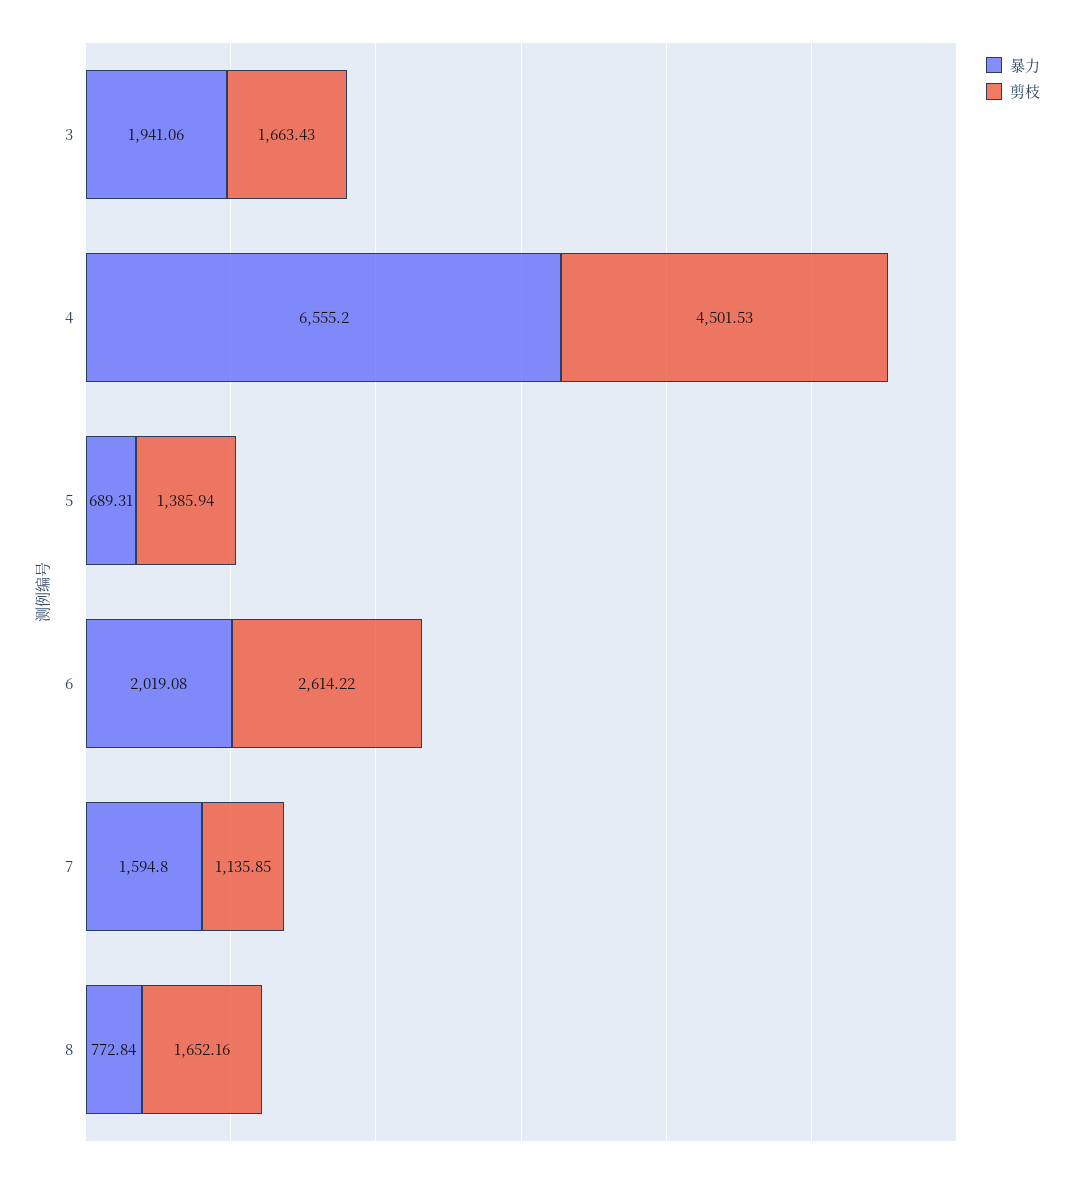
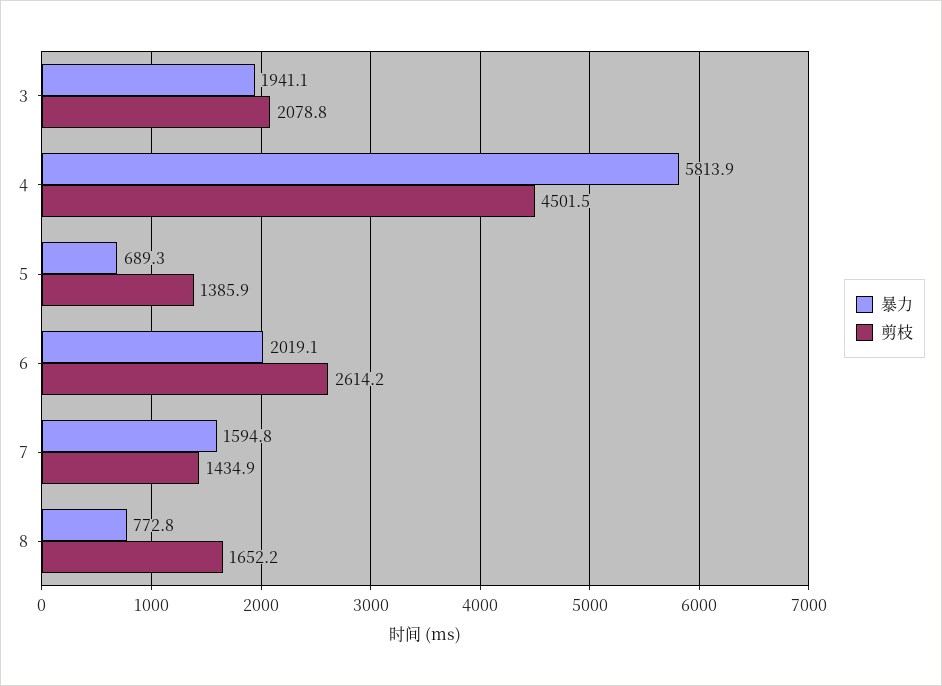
  {
    "暴力": {
      "3": 1941.06,
-     "4": 6555.2,
+     "4": 5813.9,
      "5": 689.31,
      "6": 2019.08,
      "7": 1594.8,
      "8": 772.84
    },
    "剪枝": {
-     "3": 1663.43,
+     "3": 2078.8,
      "4": 4501.53,
      "5": 1385.94,
      "6": 2614.22,
-     "7": 1135.85,
+     "7": 1434.9,
      "8": 1652.16
    }
  }

